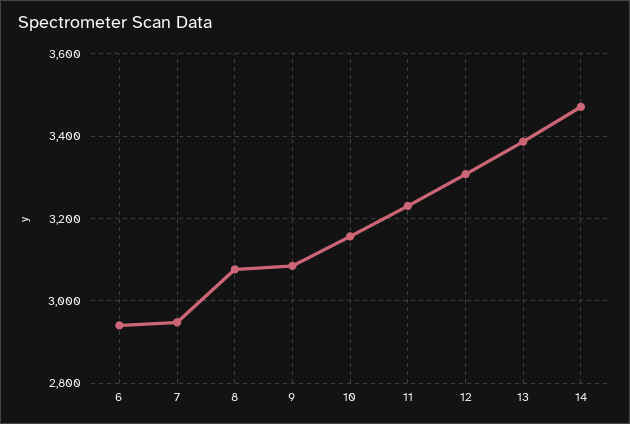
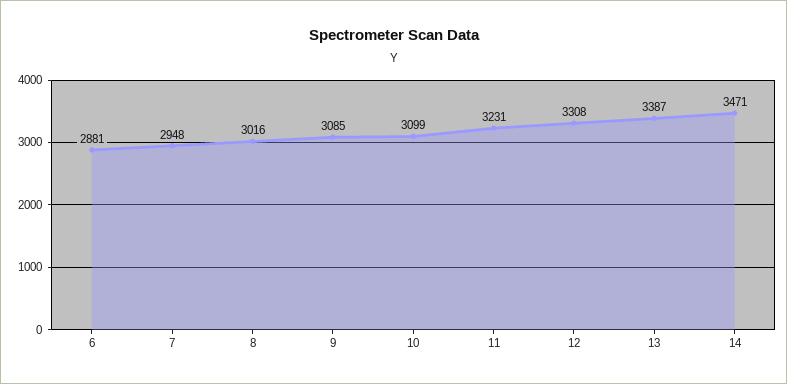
  {
-   "6": 2940,
+   "6": 2881,
    "7": 2948,
-   "8": 3080,
+   "8": 3016,
    "9": 3085,
-   "10": 3160,
+   "10": 3099,
    "11": 3231,
    "12": 3308,
    "13": 3387,
    "14": 3471
  }

